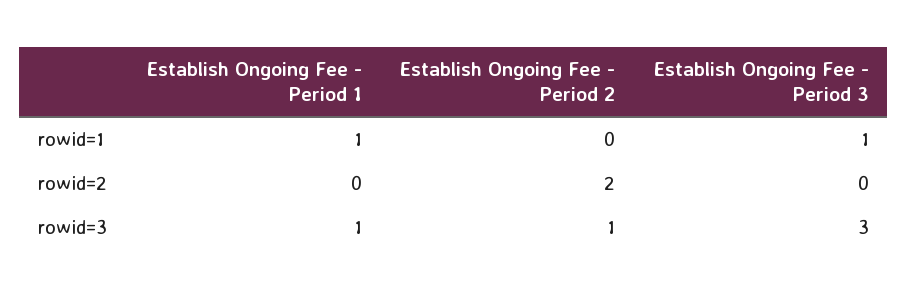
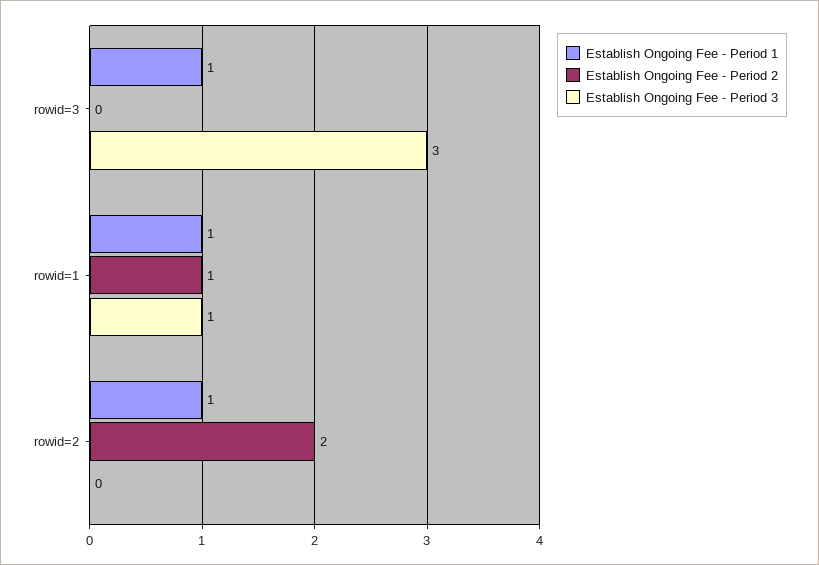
  {
    "Establish Ongoing Fee - Period 1": {
      "rowid=1": 1,
-     "rowid=2": 0,
+     "rowid=2": 1,
      "rowid=3": 1
    },
    "Establish Ongoing Fee - Period 2": {
-     "rowid=1": 0,
+     "rowid=1": 1,
      "rowid=2": 2,
-     "rowid=3": 1
+     "rowid=3": 0
    },
    "Establish Ongoing Fee - Period 3": {
      "rowid=1": 1,
      "rowid=2": 0,
      "rowid=3": 3
    }
  }

